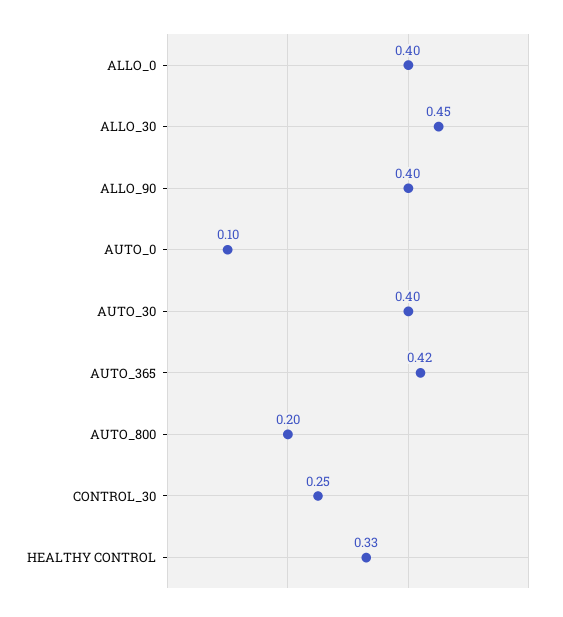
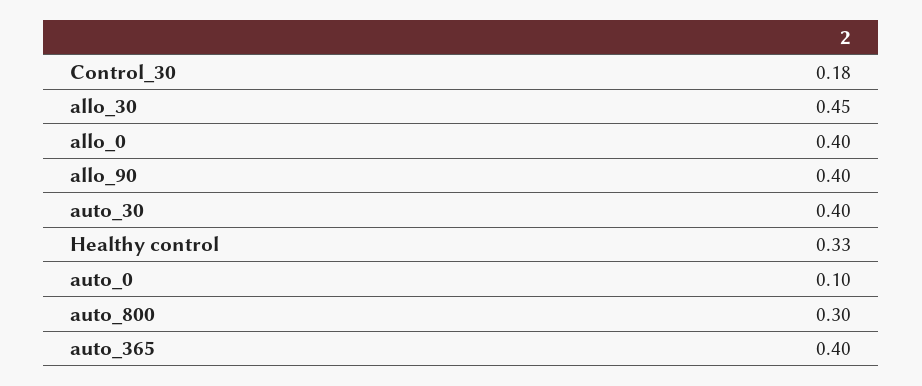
  {
    "ALLO_0": 0.4,
    "ALLO_30": 0.45,
    "ALLO_90": 0.4,
    "AUTO_0": 0.1,
    "AUTO_30": 0.4,
-   "AUTO_365": 0.42,
+   "AUTO_365": 0.4,
-   "AUTO_800": 0.2,
+   "AUTO_800": 0.3,
-   "CONTROL_30": 0.25,
+   "CONTROL_30": 0.18,
    "HEALTHY CONTROL": 0.33
  }

